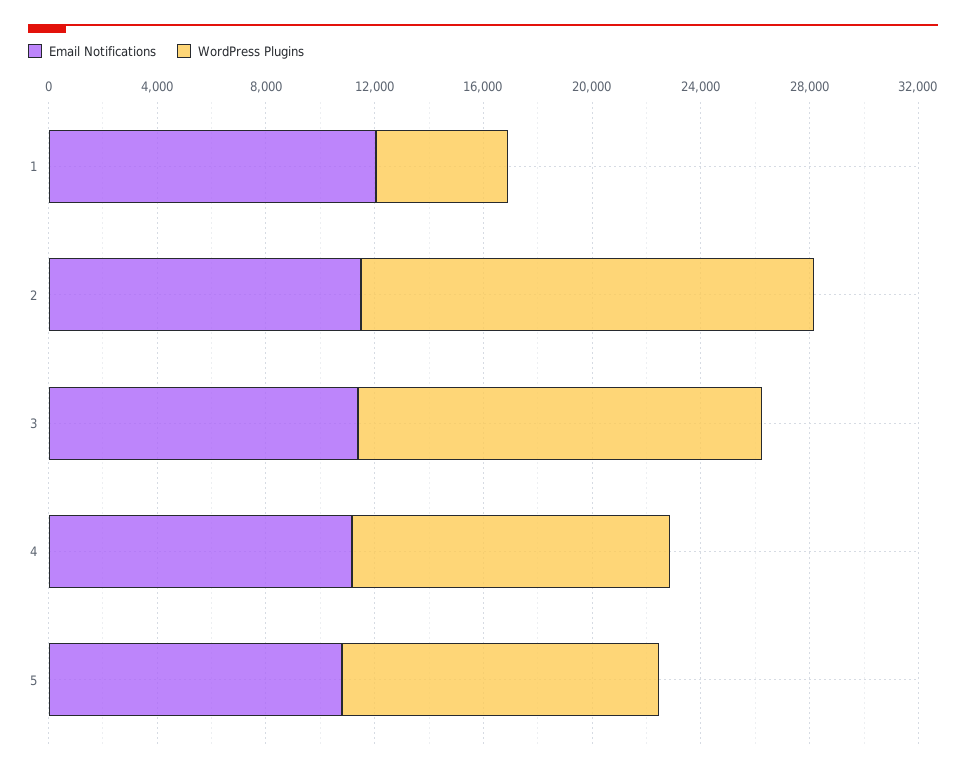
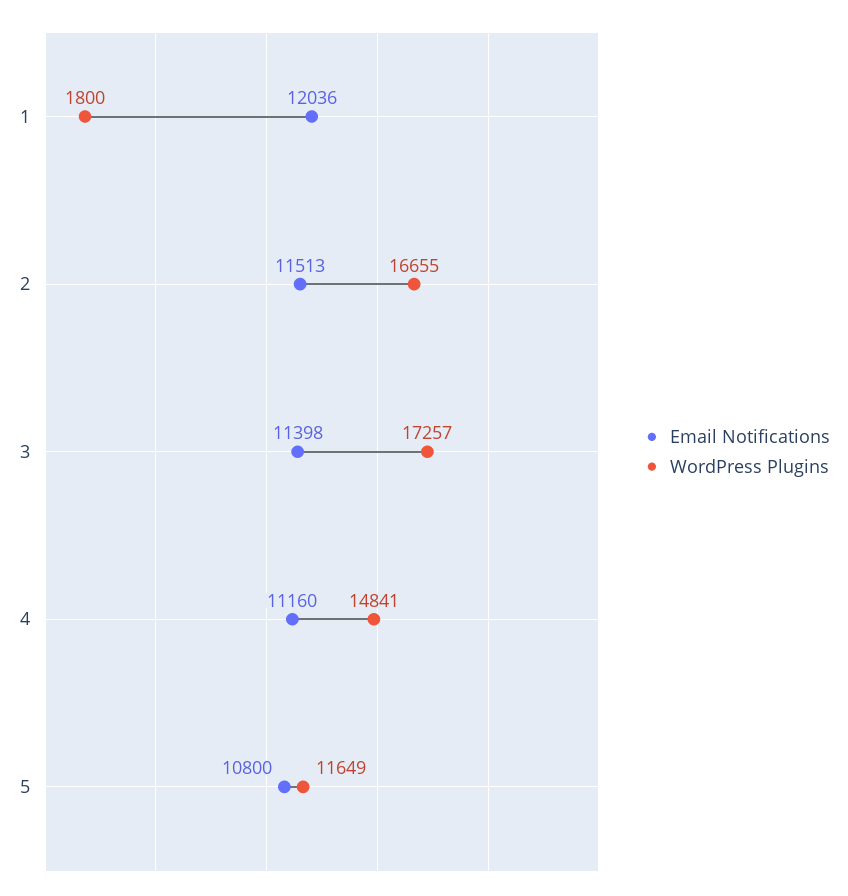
  {
    "Email Notifications": {
      "1": 12036,
      "2": 11513,
      "3": 11398,
      "4": 11160,
      "5": 10800
    },
    "WordPress Plugins": {
-     "1": 5000,
+     "1": 1800,
      "2": 16655,
-     "3": 15000,
+     "3": 17257,
-     "4": 12000,
+     "4": 14841,
      "5": 11649
    }
  }

